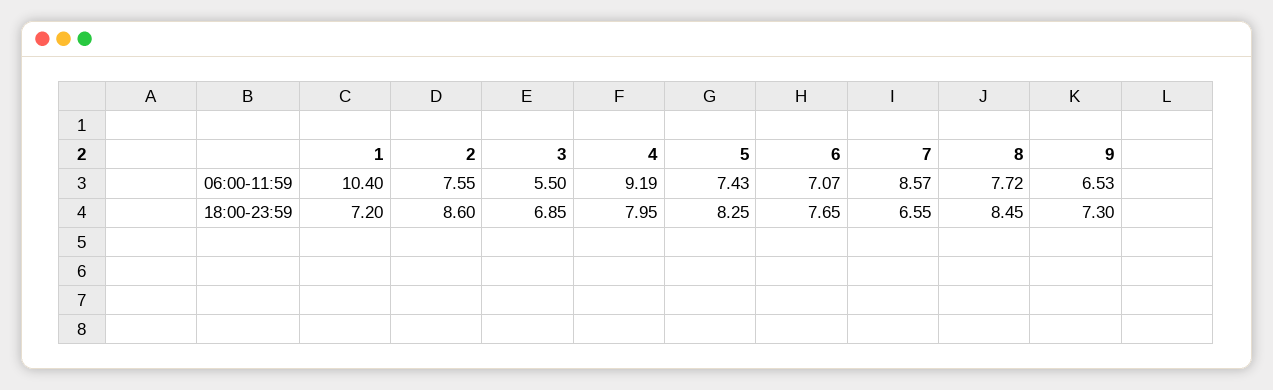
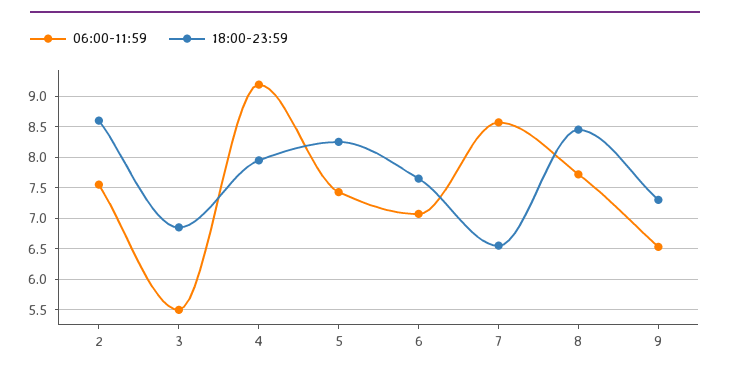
  {
    "06:00-11:59": {
-     "1": 10.4,
      "2": 7.55,
      "3": 5.5,
      "4": 9.19,
      "5": 7.43,
      "6": 7.07,
      "7": 8.57,
      "8": 7.72,
      "9": 6.53
    },
    "18:00-23:59": {
-     "1": 7.2,
      "2": 8.6,
      "3": 6.85,
      "4": 7.95,
      "5": 8.25,
      "6": 7.65,
      "7": 6.55,
      "8": 8.45,
      "9": 7.3
    }
  }

